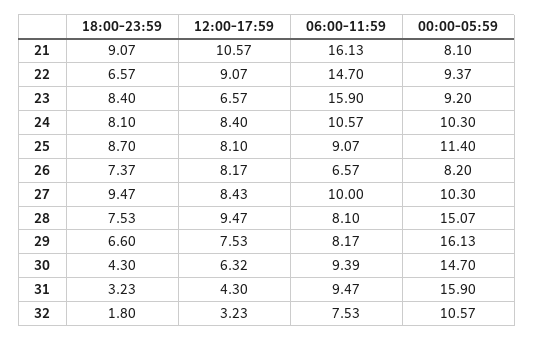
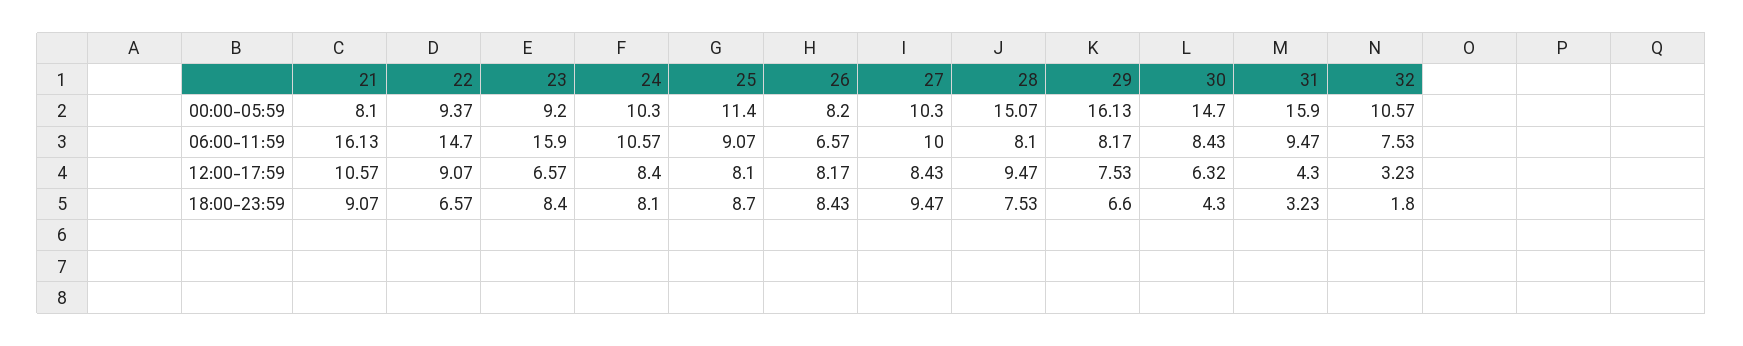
  {
    "18:00-23:59": {
      "21": 9.07,
      "22": 6.57,
      "23": 8.4,
      "24": 8.1,
      "25": 8.7,
-     "26": 7.37,
+     "26": 8.43,
      "27": 9.47,
      "28": 7.53,
      "29": 6.6,
      "30": 4.3,
      "31": 3.23,
      "32": 1.8
    },
    "12:00-17:59": {
      "21": 10.57,
      "22": 9.07,
      "23": 6.57,
      "24": 8.4,
      "25": 8.1,
      "26": 8.17,
      "27": 8.43,
      "28": 9.47,
      "29": 7.53,
      "30": 6.32,
      "31": 4.3,
      "32": 3.23
    },
    "06:00-11:59": {
      "21": 16.13,
      "22": 14.7,
      "23": 15.9,
      "24": 10.57,
      "25": 9.07,
      "26": 6.57,
      "27": 10,
      "28": 8.1,
      "29": 8.17,
-     "30": 9.39,
+     "30": 8.43,
      "31": 9.47,
      "32": 7.53
    },
    "00:00-05:59": {
      "21": 8.1,
      "22": 9.37,
      "23": 9.2,
      "24": 10.3,
      "25": 11.4,
      "26": 8.2,
      "27": 10.3,
      "28": 15.07,
      "29": 16.13,
      "30": 14.7,
      "31": 15.9,
      "32": 10.57
    }
  }

